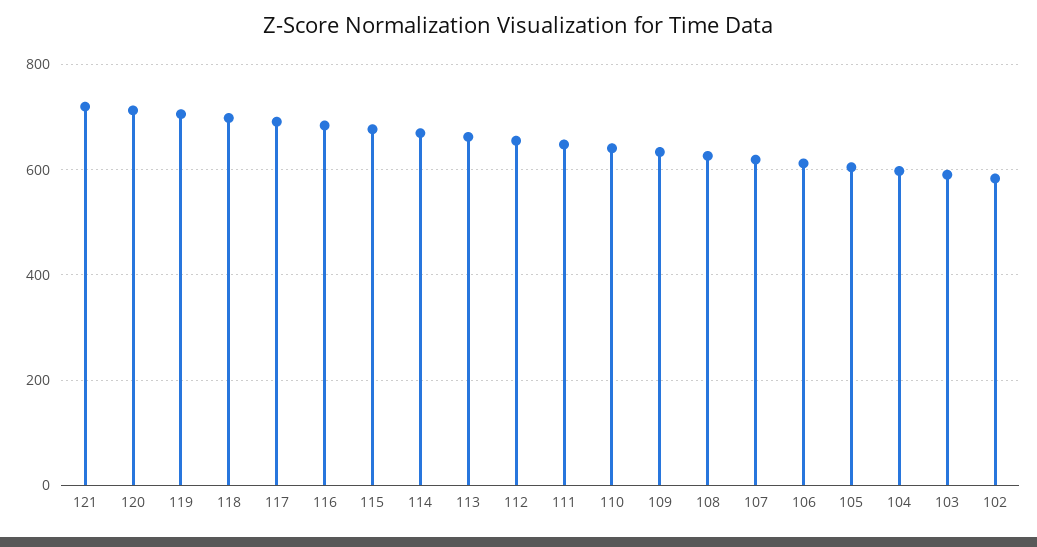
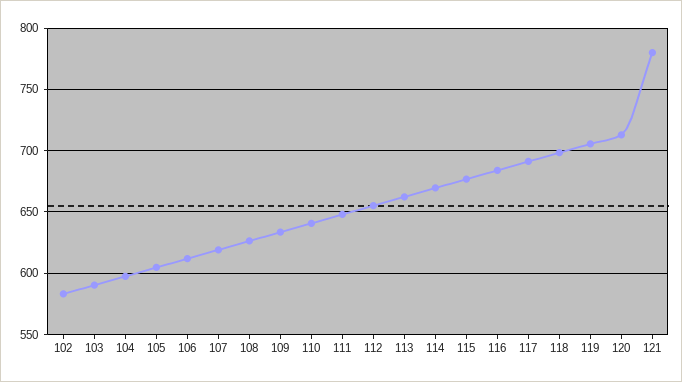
  {
-   "121": 720,
+   "121": 780,
    "120": 715,
    "119": 705,
    "118": 700,
    "117": 690,
    "116": 685,
    "115": 675,
    "114": 670,
    "113": 660,
    "112": 655,
    "111": 650,
    "110": 640,
    "109": 635,
    "108": 625,
    "107": 620,
    "106": 610,
    "105": 605,
    "104": 600,
    "103": 590,
    "102": 585
  }

